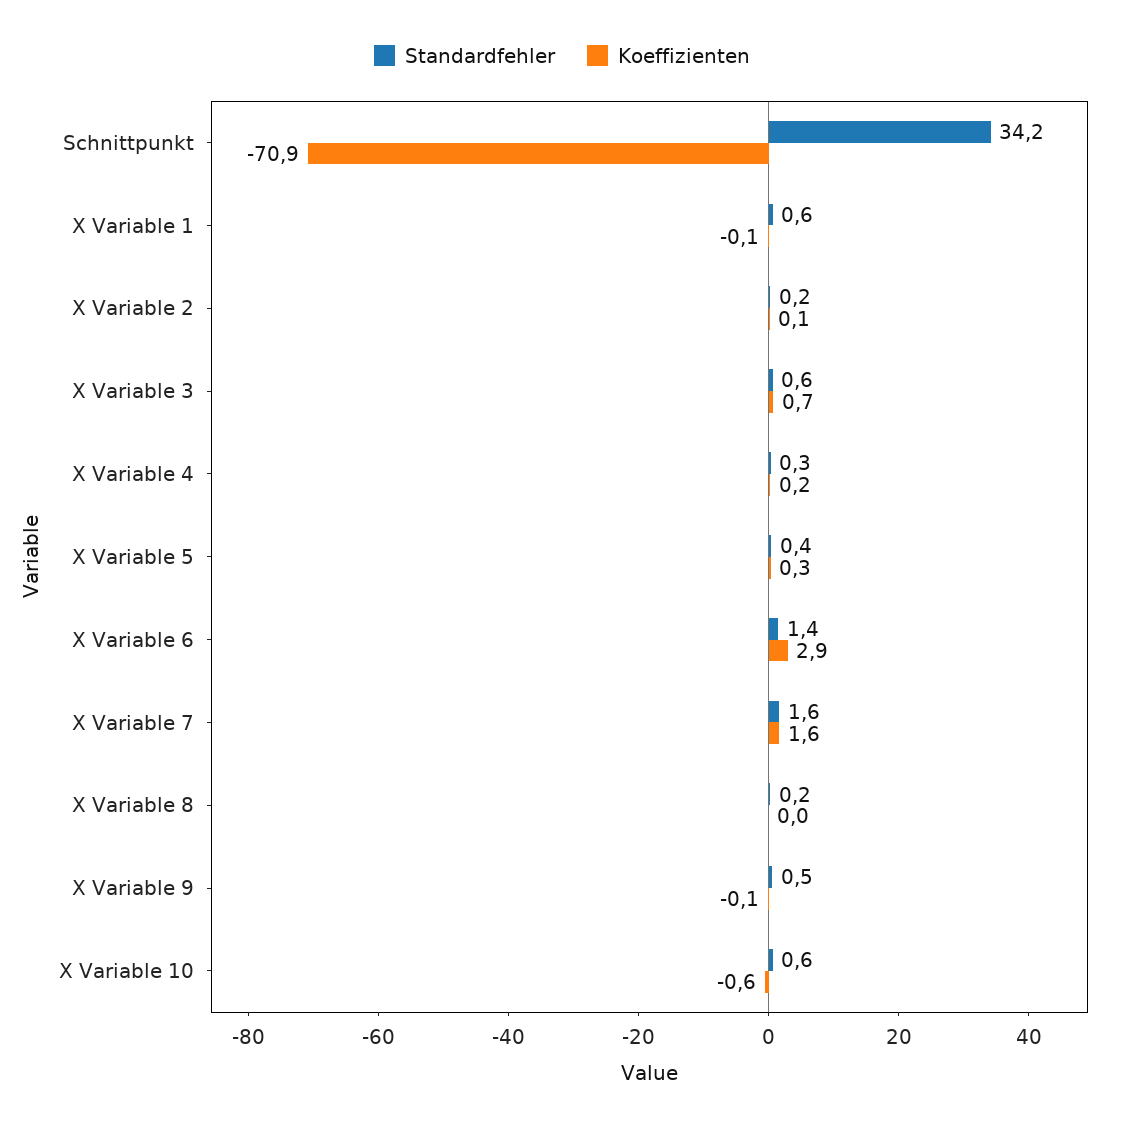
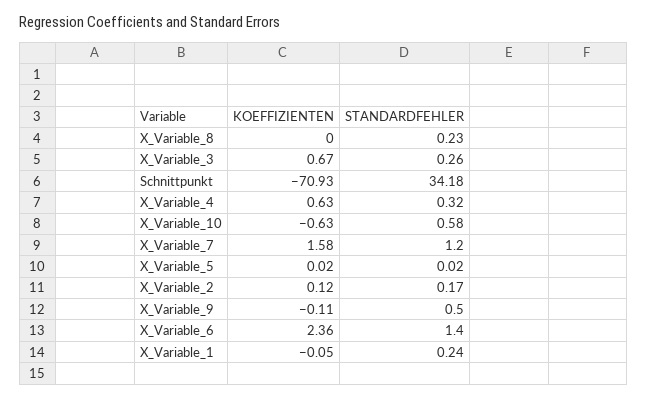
  {
    "Standardfehler": {
      "Schnittpunkt": 34.18,
-     "X Variable 1": 0.6,
+     "X Variable 1": 0.24,
      "X Variable 2": 0.17,
-     "X Variable 3": 0.6,
+     "X Variable 3": 0.26,
      "X Variable 4": 0.32,
-     "X Variable 5": 0.4,
+     "X Variable 5": 0.02,
      "X Variable 6": 1.4,
-     "X Variable 7": 1.6,
+     "X Variable 7": 1.2,
      "X Variable 8": 0.23,
      "X Variable 9": 0.5,
      "X Variable 10": 0.58
    },
    "Koeffizienten": {
      "Schnittpunkt": -70.93,
      "X Variable 1": -0.05,
      "X Variable 2": 0.12,
      "X Variable 3": 0.67,
-     "X Variable 4": 0.2,
+     "X Variable 4": 0.63,
-     "X Variable 5": 0.3,
+     "X Variable 5": 0.02,
-     "X Variable 6": 2.9,
+     "X Variable 6": 2.36,
      "X Variable 7": 1.58,
      "X Variable 8": 0,
      "X Variable 9": -0.11,
      "X Variable 10": -0.63
    }
  }

